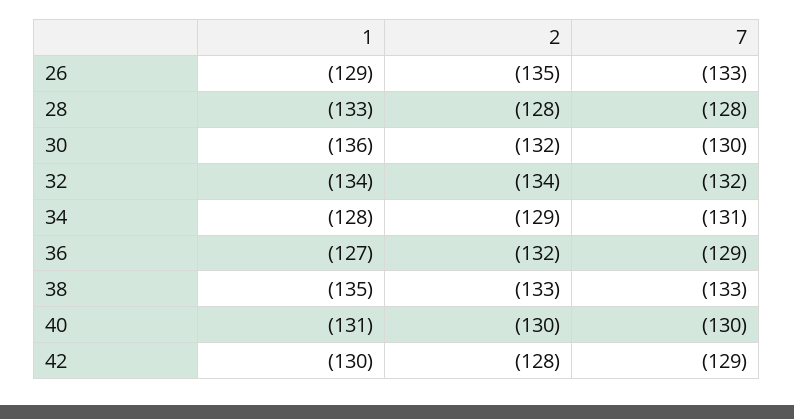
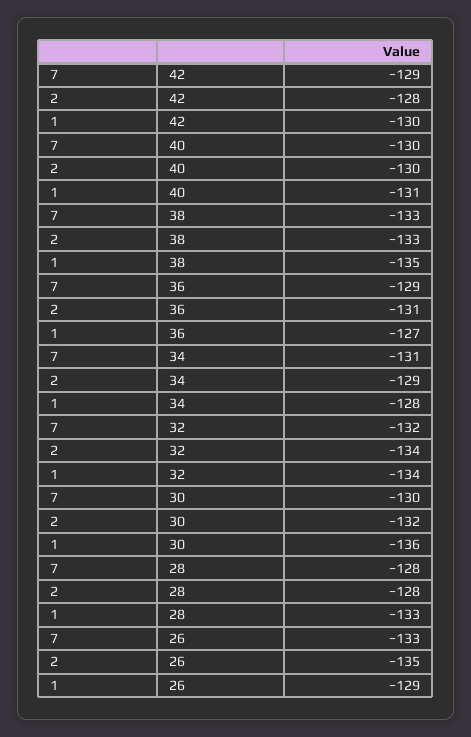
  {
    "1": {
      "26": -129,
      "28": -133,
      "30": -136,
      "32": -134,
      "34": -128,
      "36": -127,
      "38": -135,
      "40": -131,
      "42": -130
    },
    "2": {
      "26": -135,
      "28": -128,
      "30": -132,
      "32": -134,
      "34": -129,
-     "36": -132,
+     "36": -131,
      "38": -133,
      "40": -130,
      "42": -128
    },
    "7": {
      "26": -133,
      "28": -128,
      "30": -130,
      "32": -132,
      "34": -131,
      "36": -129,
      "38": -133,
      "40": -130,
      "42": -129
    }
  }

